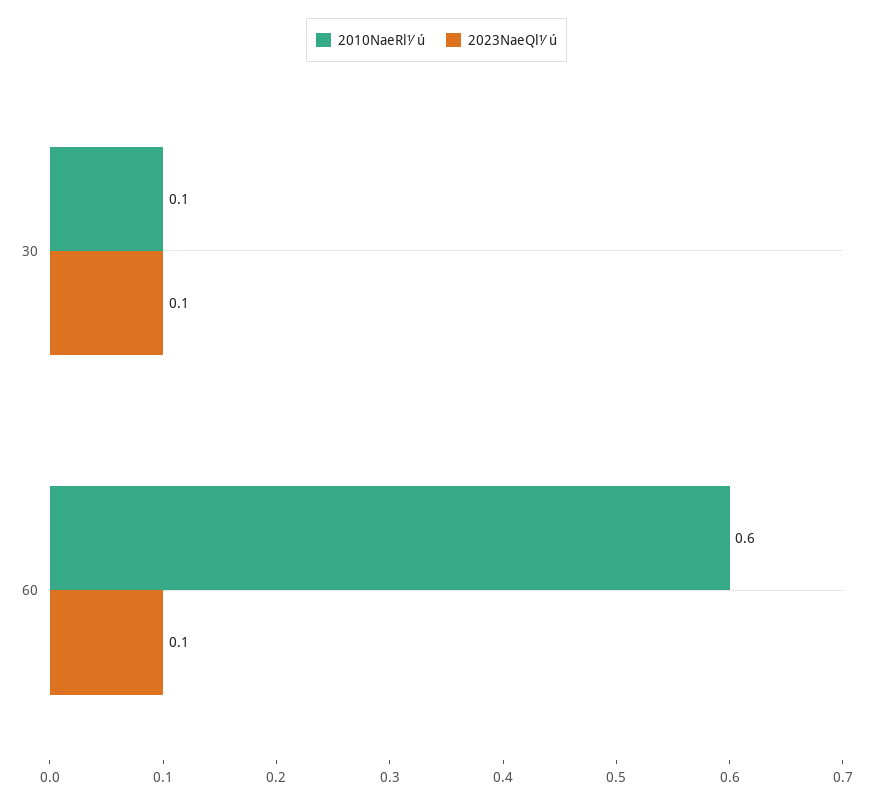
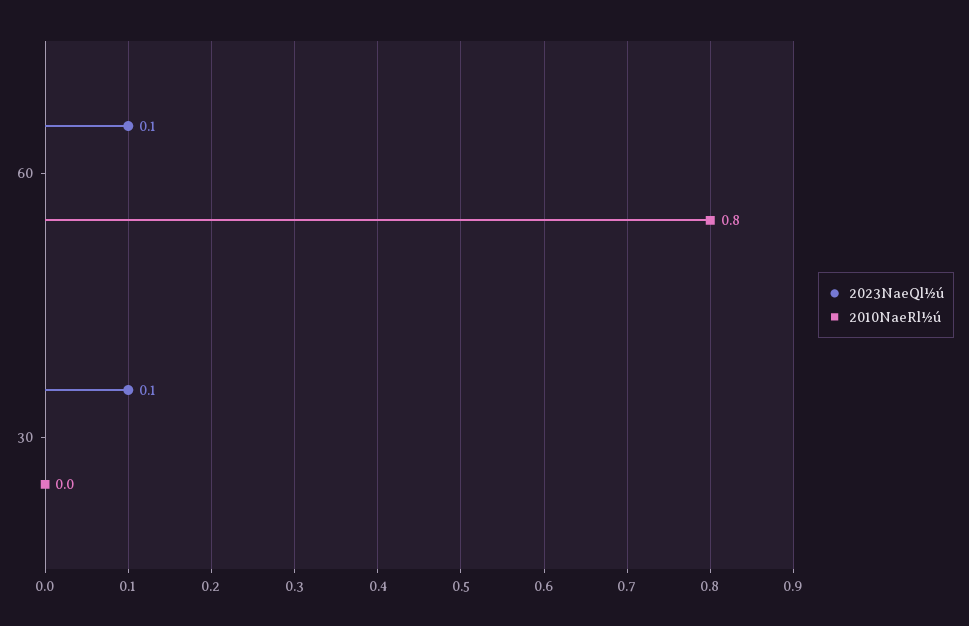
  {
    "2010NaeRl½ú": {
-     "30": 0.1,
+     "30": 0,
-     "60": 0.6
+     "60": 0.8
    },
    "2023NaeQl½ú": {
      "30": 0.1,
      "60": 0.1
    }
  }

